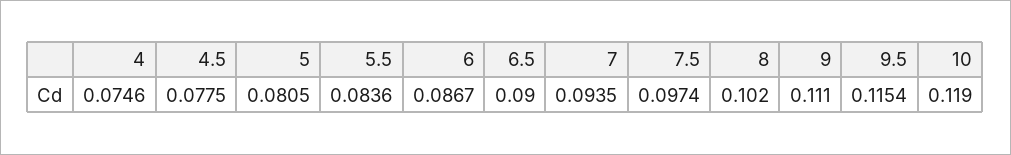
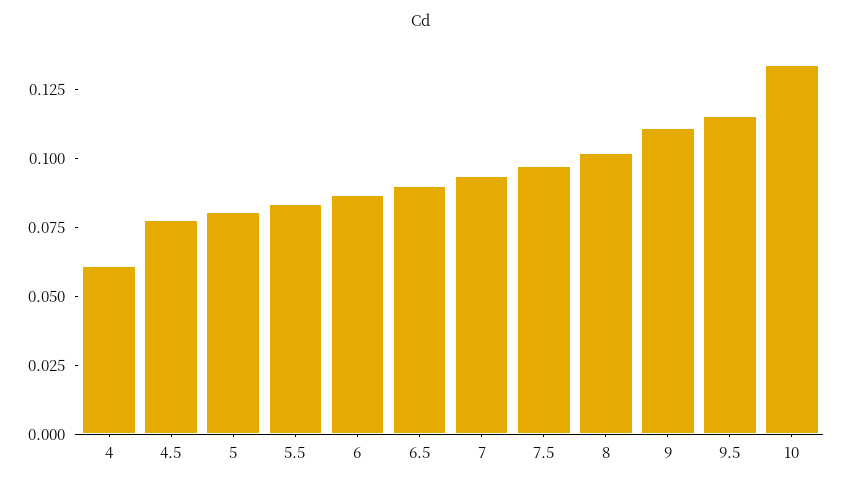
  {
-   "4": 0.0746,
+   "4": 0.06,
    "4.5": 0.0775,
    "5": 0.0805,
    "5.5": 0.0836,
    "6": 0.0867,
    "6.5": 0.09,
    "7": 0.0935,
    "7.5": 0.0974,
    "8": 0.102,
    "9": 0.111,
    "9.5": 0.1154,
-   "10": 0.119
+   "10": 0.135
  }

